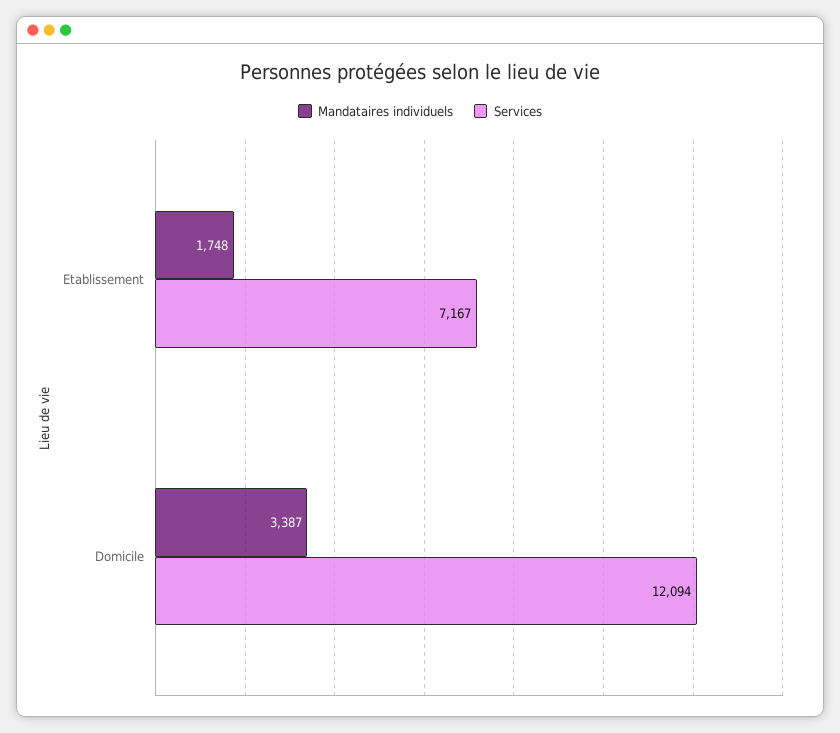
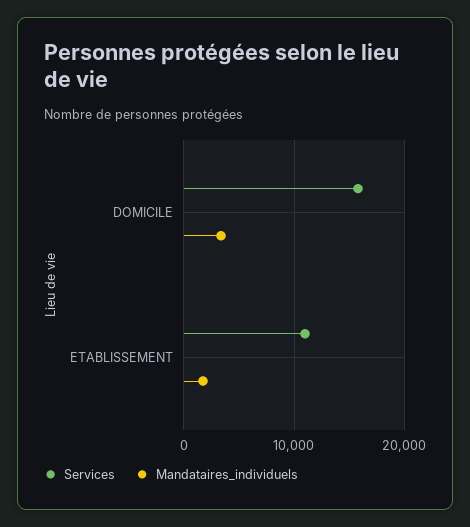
  {
    "Mandataires individuels": {
      "Etablissement": 1748,
      "Domicile": 3387
    },
    "Services": {
-     "Etablissement": 7167,
+     "Etablissement": 11000,
-     "Domicile": 12094
+     "Domicile": 16000
    }
  }

